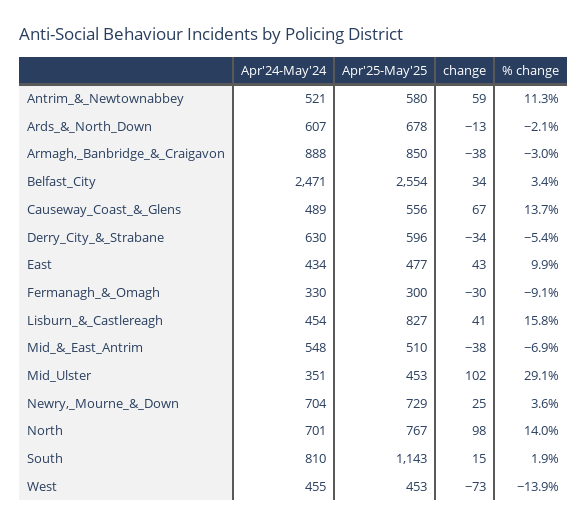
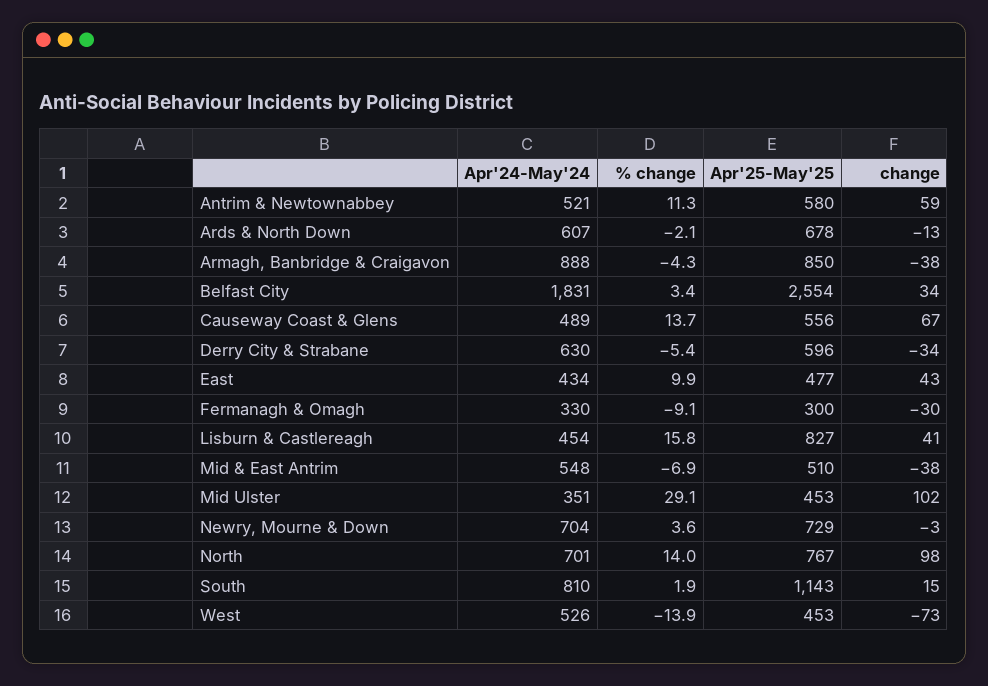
  {
    "Apr'24-May'24": {
      "Antrim_&_Newtownabbey": 521,
      "Ards_&_North_Down": 607,
      "Armagh,_Banbridge_&_Craigavon": 888,
-     "Belfast_City": 2471,
+     "Belfast_City": 1831,
      "Causeway_Coast_&_Glens": 489,
      "Derry_City_&_Strabane": 630,
      "East": 434,
      "Fermanagh_&_Omagh": 330,
      "Lisburn_&_Castlereagh": 454,
      "Mid_&_East_Antrim": 548,
      "Mid_Ulster": 351,
      "Newry,_Mourne_&_Down": 704,
      "North": 701,
      "South": 810,
-     "West": 455
+     "West": 526
    },
    "Apr'25-May'25": {
      "Antrim_&_Newtownabbey": 580,
      "Ards_&_North_Down": 678,
      "Armagh,_Banbridge_&_Craigavon": 850,
      "Belfast_City": 2554,
      "Causeway_Coast_&_Glens": 556,
      "Derry_City_&_Strabane": 596,
      "East": 477,
      "Fermanagh_&_Omagh": 300,
      "Lisburn_&_Castlereagh": 827,
      "Mid_&_East_Antrim": 510,
      "Mid_Ulster": 453,
      "Newry,_Mourne_&_Down": 729,
      "North": 767,
      "South": 1143,
      "West": 453
    },
    "change": {
      "Antrim_&_Newtownabbey": 59,
      "Ards_&_North_Down": -13,
      "Armagh,_Banbridge_&_Craigavon": -38,
      "Belfast_City": 34,
      "Causeway_Coast_&_Glens": 67,
      "Derry_City_&_Strabane": -34,
      "East": 43,
      "Fermanagh_&_Omagh": -30,
      "Lisburn_&_Castlereagh": 41,
      "Mid_&_East_Antrim": -38,
      "Mid_Ulster": 102,
-     "Newry,_Mourne_&_Down": 25,
+     "Newry,_Mourne_&_Down": -3,
      "North": 98,
      "South": 15,
      "West": -73
    },
    "% change": {
      "Antrim_&_Newtownabbey": 11.3,
      "Ards_&_North_Down": -2.1,
-     "Armagh,_Banbridge_&_Craigavon": -3,
+     "Armagh,_Banbridge_&_Craigavon": -4.3,
      "Belfast_City": 3.4,
      "Causeway_Coast_&_Glens": 13.7,
      "Derry_City_&_Strabane": -5.4,
      "East": 9.9,
      "Fermanagh_&_Omagh": -9.1,
      "Lisburn_&_Castlereagh": 15.8,
      "Mid_&_East_Antrim": -6.9,
      "Mid_Ulster": 29.1,
      "Newry,_Mourne_&_Down": 3.6,
      "North": 14,
      "South": 1.9,
      "West": -13.9
    }
  }

